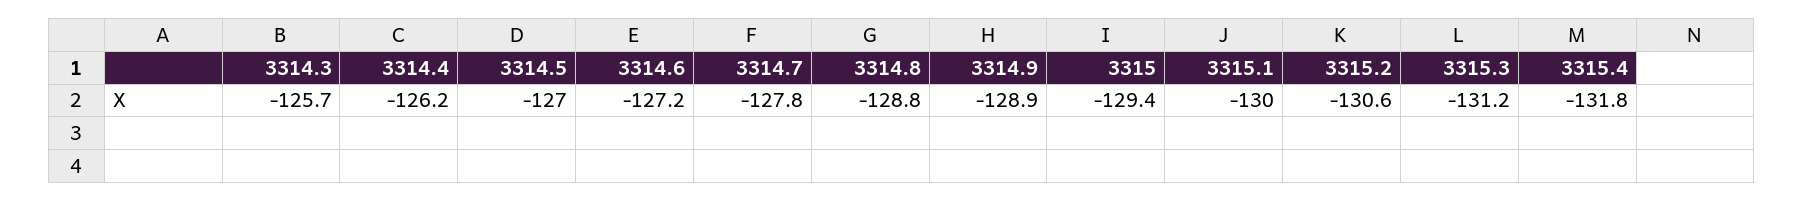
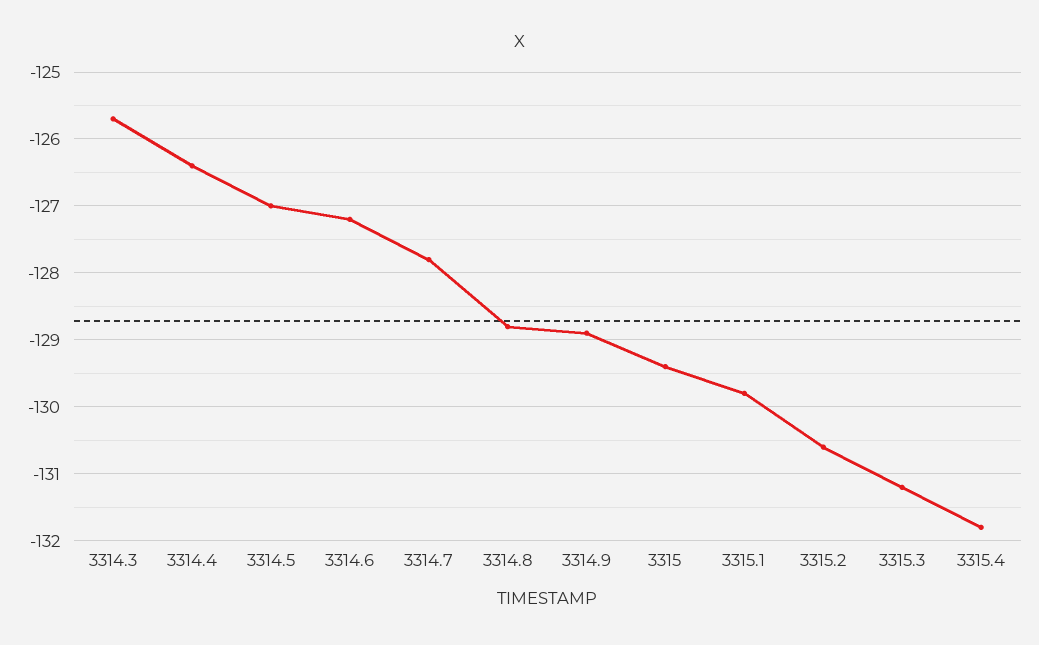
  {
    "3314.3": -125.7,
-   "3314.4": -126.2,
+   "3314.4": -126.4,
    "3314.5": -127,
    "3314.6": -127.2,
    "3314.7": -127.8,
    "3314.8": -128.8,
    "3314.9": -128.9,
    "3315": -129.4,
-   "3315.1": -130,
+   "3315.1": -129.8,
    "3315.2": -130.6,
    "3315.3": -131.2,
    "3315.4": -131.8
  }

